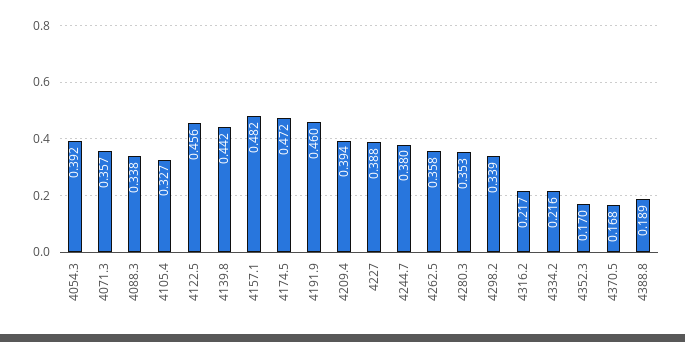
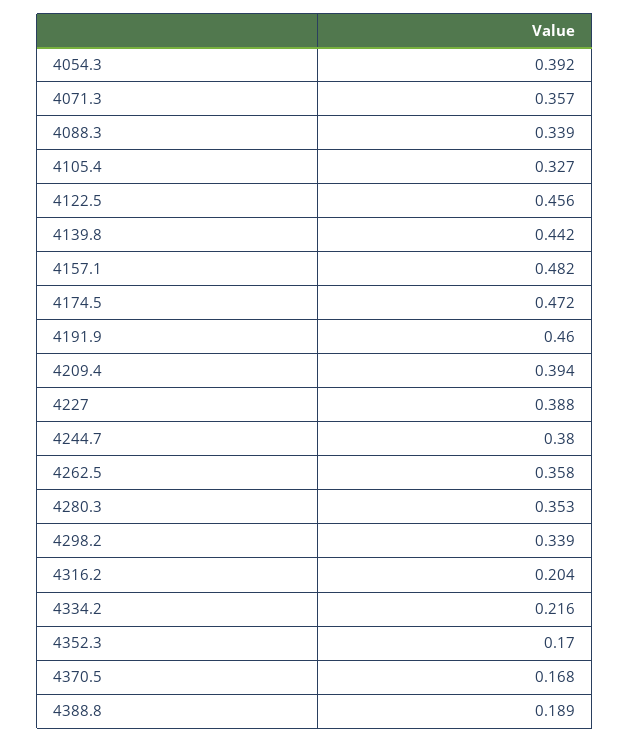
  {
    "4054.3": 0.392,
    "4071.3": 0.357,
-   "4088.3": 0.338,
+   "4088.3": 0.339,
    "4105.4": 0.327,
    "4122.5": 0.456,
    "4139.8": 0.442,
    "4157.1": 0.482,
    "4174.5": 0.472,
    "4191.9": 0.46,
    "4209.4": 0.394,
    "4227": 0.388,
    "4244.7": 0.38,
    "4262.5": 0.358,
    "4280.3": 0.353,
    "4298.2": 0.339,
-   "4316.2": 0.217,
+   "4316.2": 0.204,
    "4334.2": 0.216,
    "4352.3": 0.17,
    "4370.5": 0.168,
    "4388.8": 0.189
  }

